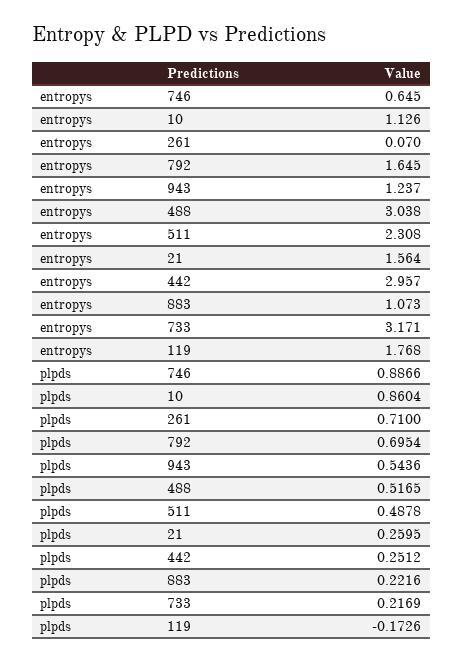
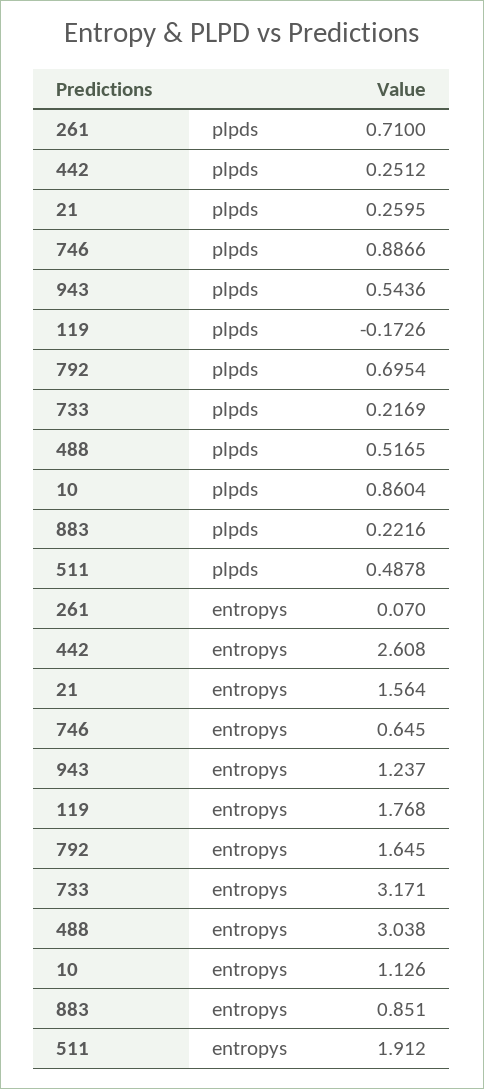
  {
    "entropys": {
      "746": 0.645,
      "10": 1.126,
      "261": 0.07,
      "792": 1.645,
      "943": 1.237,
      "488": 3.038,
-     "511": 2.308,
+     "511": 1.912,
      "21": 1.564,
-     "442": 2.957,
+     "442": 2.608,
-     "883": 1.073,
+     "883": 0.851,
      "733": 3.171,
      "119": 1.768
    },
    "plpds": {
      "746": 0.8866,
      "10": 0.8604,
      "261": 0.71,
      "792": 0.6954,
      "943": 0.5436,
      "488": 0.5165,
      "511": 0.4878,
      "21": 0.2595,
      "442": 0.2512,
      "883": 0.2216,
      "733": 0.2169,
      "119": -0.1726
    }
  }

